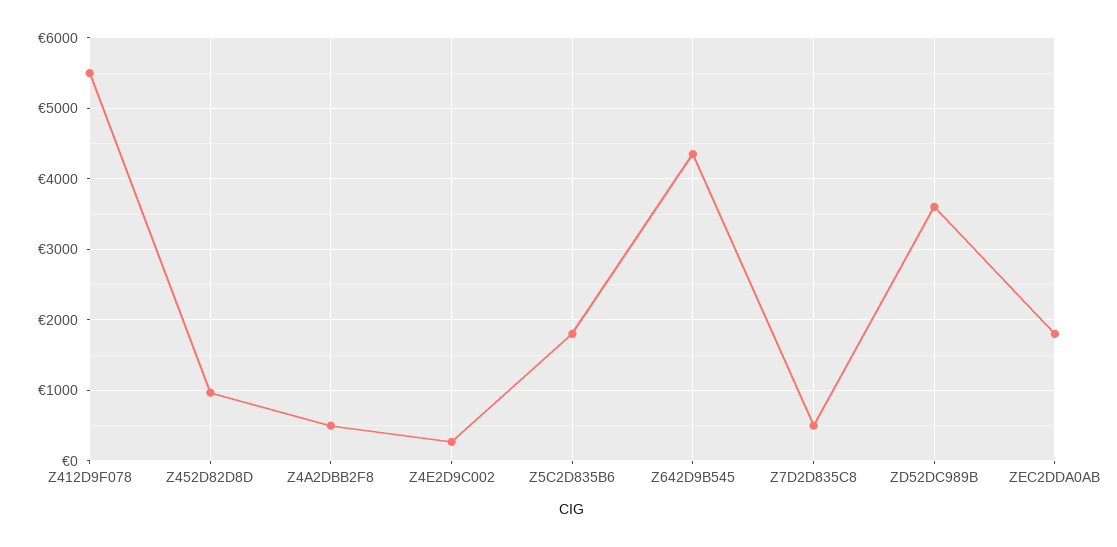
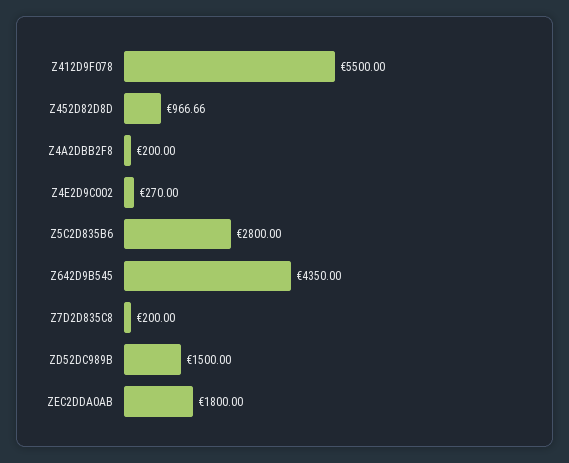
  {
    "Z412D9F078": 5500,
    "Z452D82D8D": 966.66,
-   "Z4A2DBB2F8": 500,
+   "Z4A2DBB2F8": 200,
    "Z4E2D9C002": 270,
-   "Z5C2D835B6": 1800,
+   "Z5C2D835B6": 2800,
    "Z642D9B545": 4350,
-   "Z7D2D835C8": 500,
+   "Z7D2D835C8": 200,
-   "ZD52DC989B": 3600,
+   "ZD52DC989B": 1500,
    "ZEC2DDA0AB": 1800
  }

